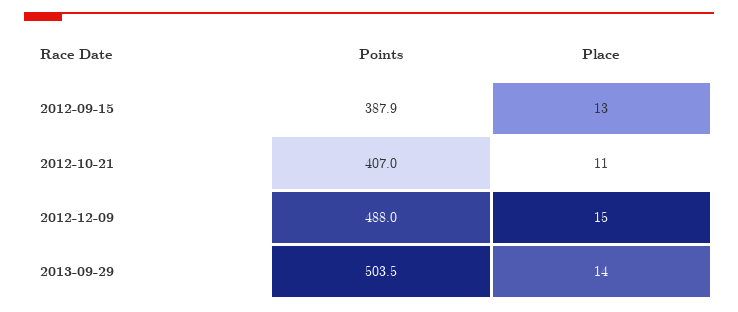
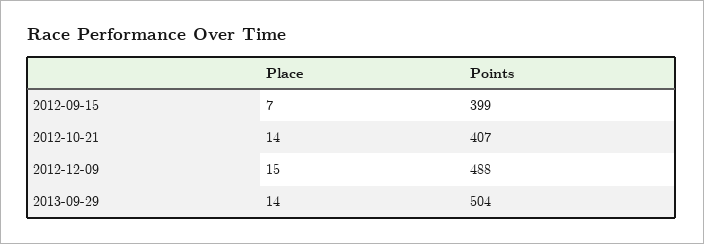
  {
    "Points": {
-     "2012-09-15": 387.9,
+     "2012-09-15": 399,
      "2012-10-21": 407,
      "2012-12-09": 488,
      "2013-09-29": 503.5
    },
    "Place": {
-     "2012-09-15": 13,
+     "2012-09-15": 7,
-     "2012-10-21": 11,
+     "2012-10-21": 14,
      "2012-12-09": 15,
      "2013-09-29": 14
    }
  }

